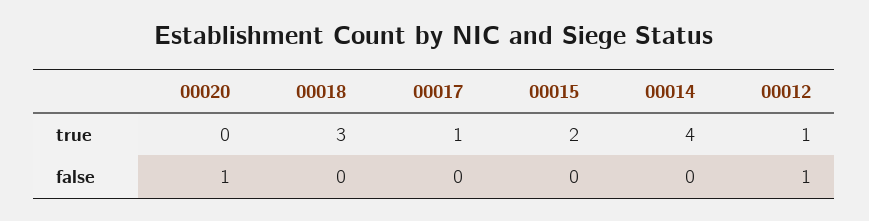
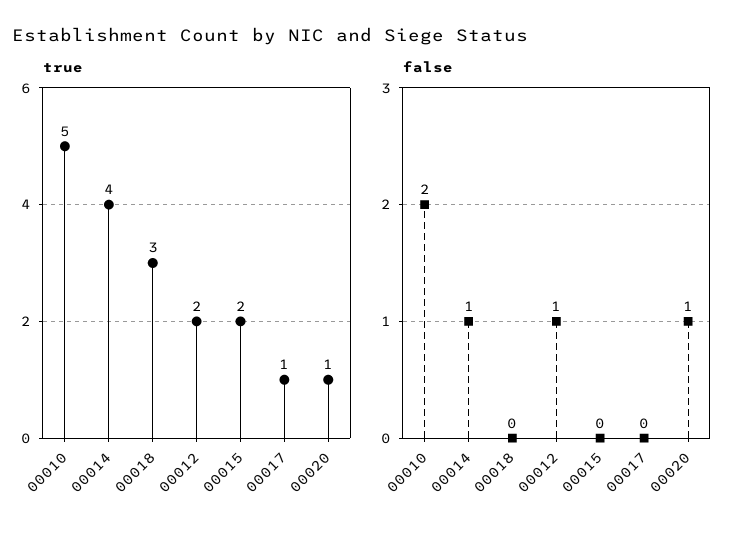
  {
    "true": {
-     "00020": 0,
+     "00020": 1,
      "00018": 3,
      "00017": 1,
      "00015": 2,
      "00014": 4,
-     "00012": 1
+     "00012": 2,
+     "00010": 5
    },
    "false": {
      "00020": 1,
      "00018": 0,
      "00017": 0,
      "00015": 0,
-     "00014": 0,
+     "00014": 1,
-     "00012": 1
+     "00012": 1,
+     "00010": 2
    }
  }

